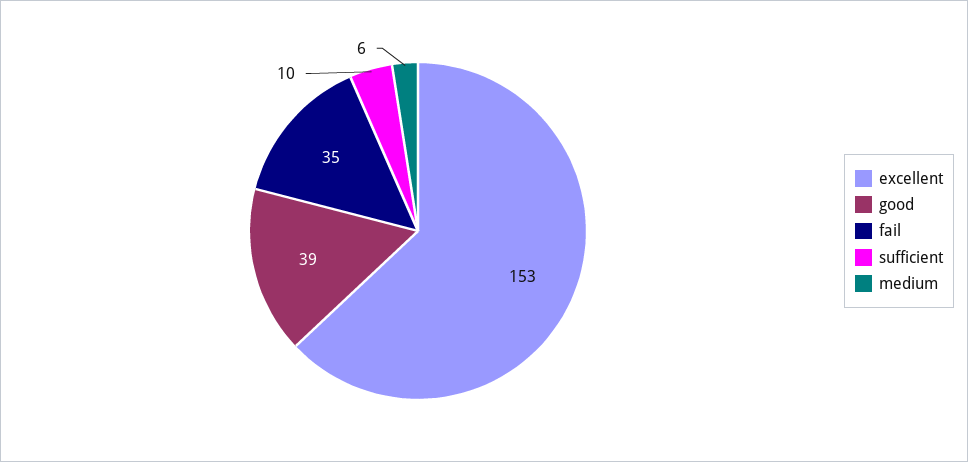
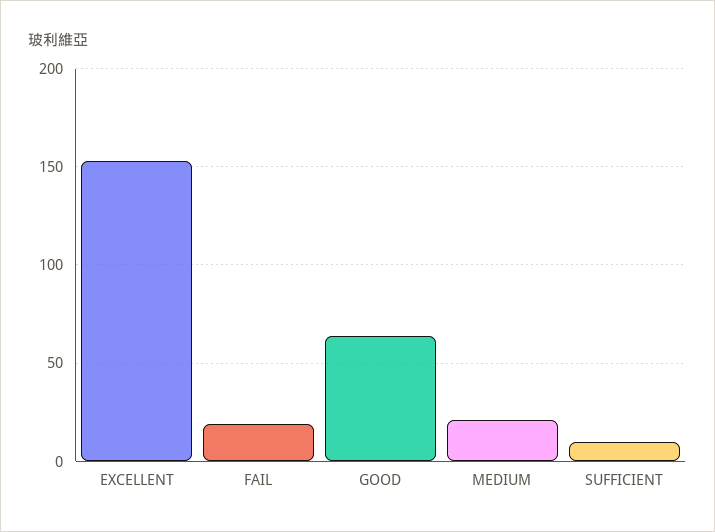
  {
    "excellent": 153,
-   "good": 39,
+   "good": 65,
-   "fail": 35,
+   "fail": 20,
    "sufficient": 10,
-   "medium": 6
+   "medium": 20
  }

